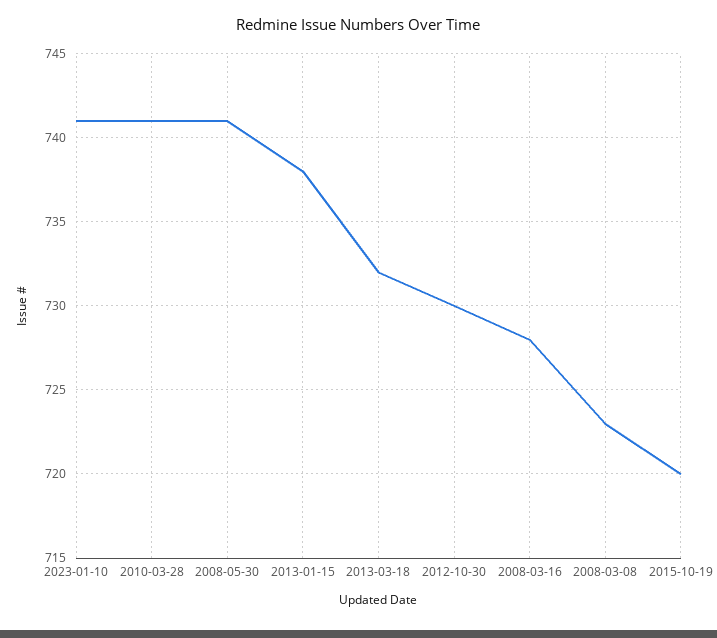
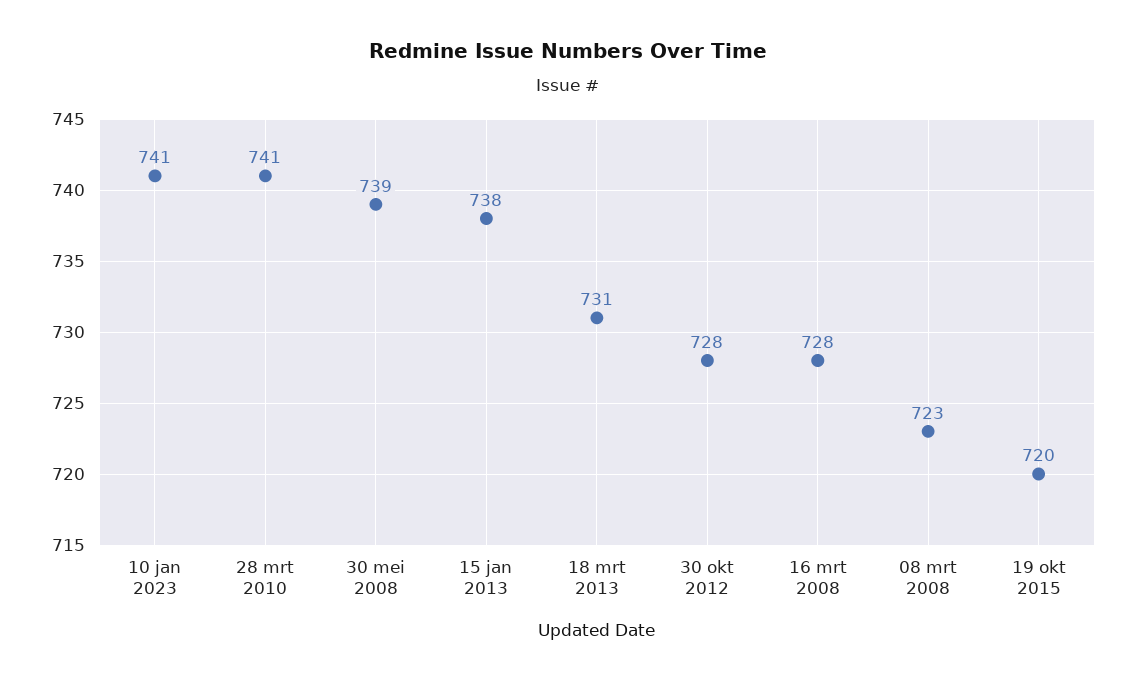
  {
    "2023-01-10": 741,
    "2010-03-28": 741,
-   "2008-05-30": 741,
+   "2008-05-30": 739,
    "2013-01-15": 738,
-   "2013-03-18": 732,
+   "2013-03-18": 731,
-   "2012-10-30": 730,
+   "2012-10-30": 728,
    "2008-03-16": 728,
    "2008-03-08": 723,
    "2015-10-19": 720
  }

